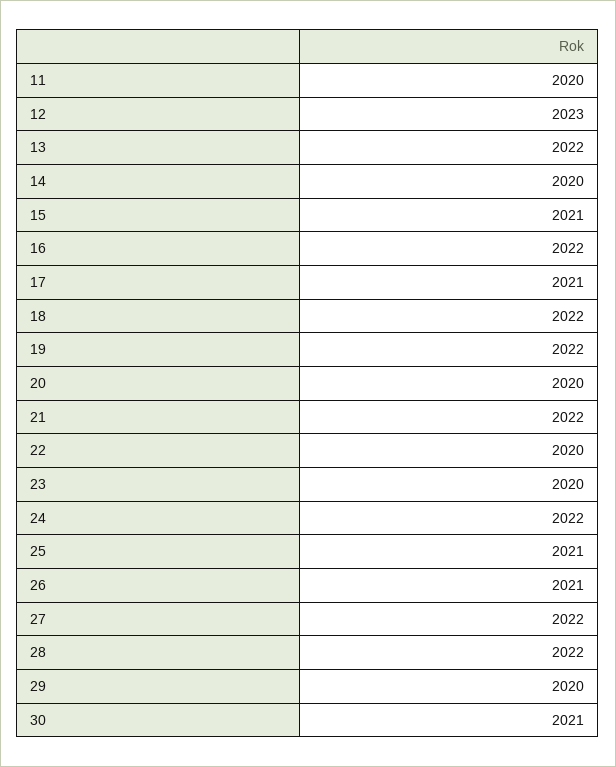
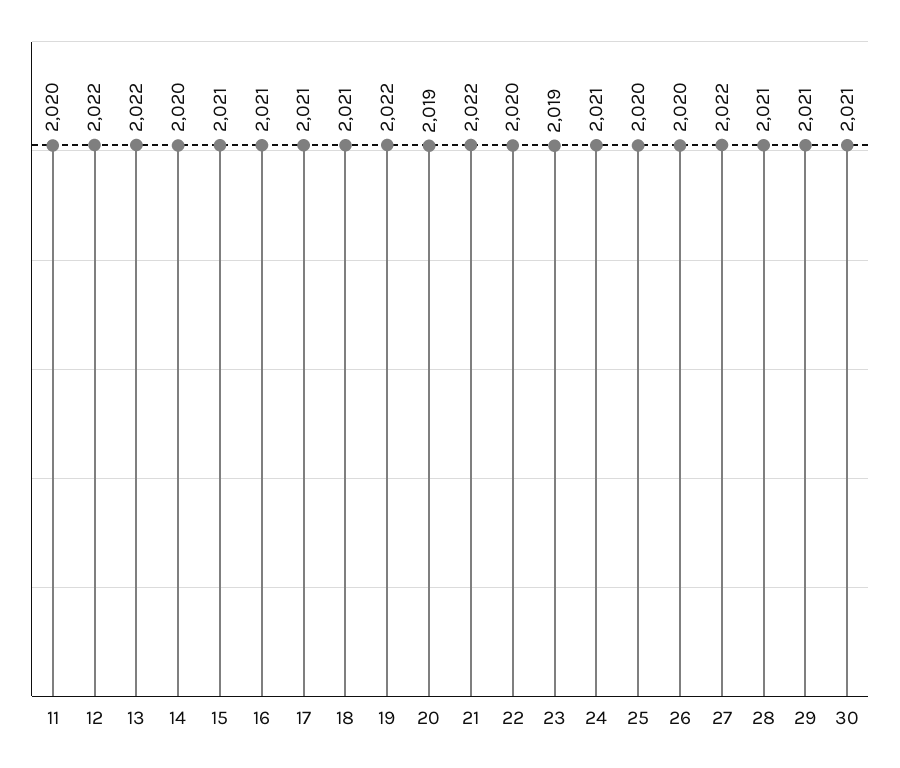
  {
    "11": 2020,
-   "12": 2023,
+   "12": 2022,
    "13": 2022,
    "14": 2020,
    "15": 2021,
-   "16": 2022,
+   "16": 2021,
    "17": 2021,
-   "18": 2022,
+   "18": 2021,
    "19": 2022,
-   "20": 2020,
+   "20": 2019,
    "21": 2022,
    "22": 2020,
-   "23": 2020,
+   "23": 2019,
-   "24": 2022,
+   "24": 2021,
-   "25": 2021,
+   "25": 2020,
-   "26": 2021,
+   "26": 2020,
    "27": 2022,
-   "28": 2022,
+   "28": 2021,
-   "29": 2020,
+   "29": 2021,
    "30": 2021
  }

